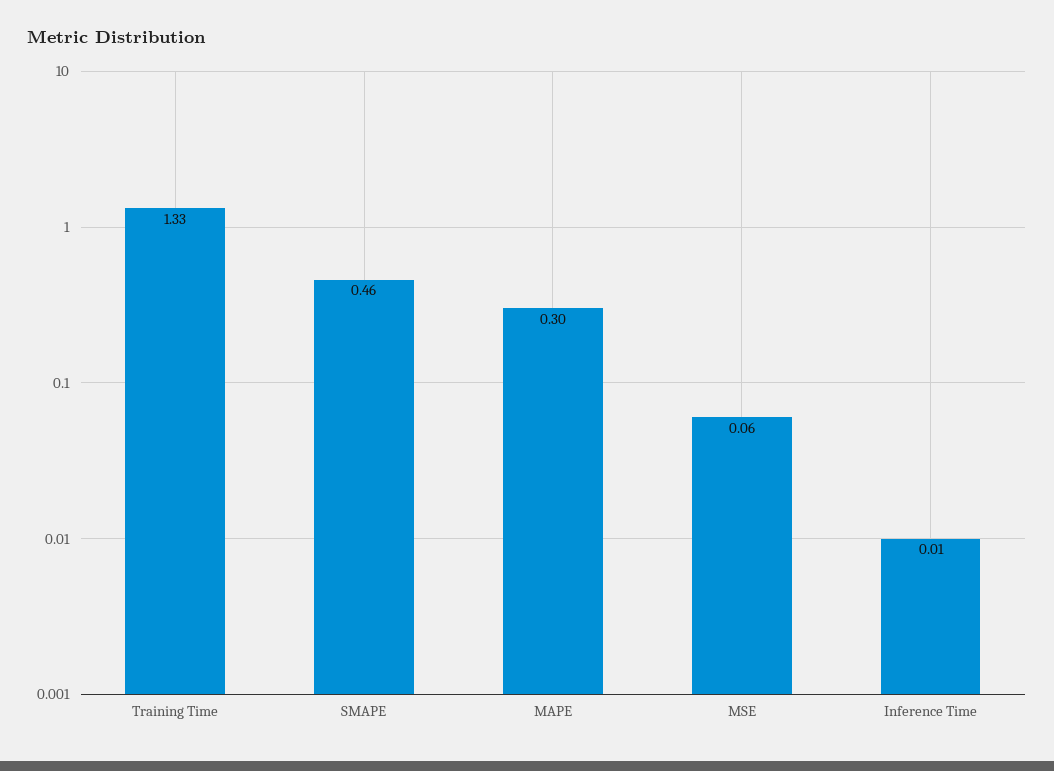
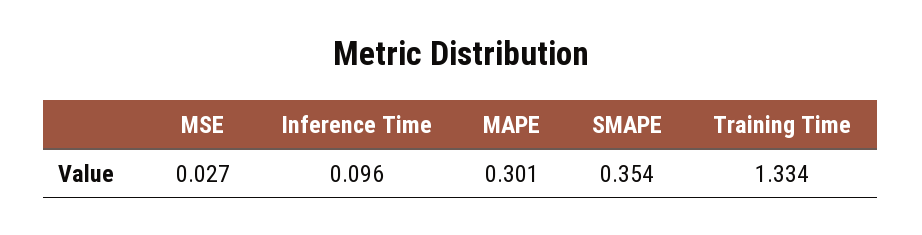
  {
    "Training Time": 1.334,
-   "SMAPE": 0.46,
+   "SMAPE": 0.354,
    "MAPE": 0.301,
-   "MSE": 0.06,
+   "MSE": 0.027,
-   "Inference Time": 0.01
+   "Inference Time": 0.096
  }

